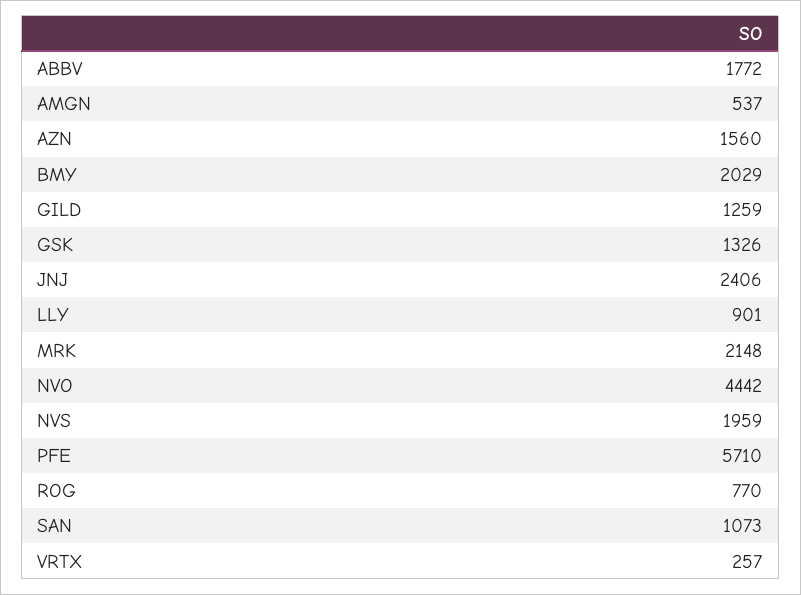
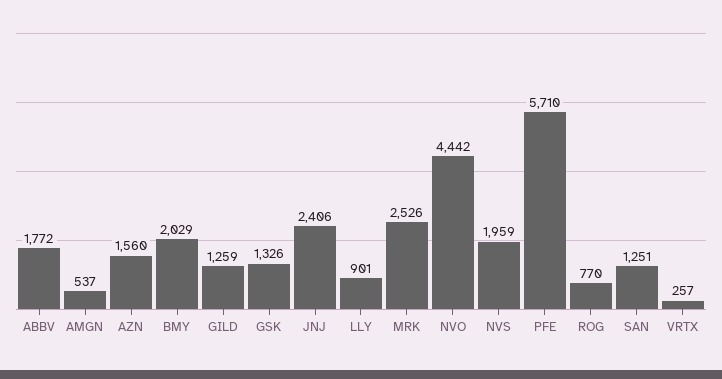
  {
    "ABBV": 1772,
    "AMGN": 537,
    "AZN": 1560,
    "BMY": 2029,
    "GILD": 1259,
    "GSK": 1326,
    "JNJ": 2406,
    "LLY": 901,
-   "MRK": 2148,
+   "MRK": 2526,
    "NVO": 4442,
    "NVS": 1959,
    "PFE": 5710,
    "ROG": 770,
-   "SAN": 1073,
+   "SAN": 1251,
    "VRTX": 257
  }

